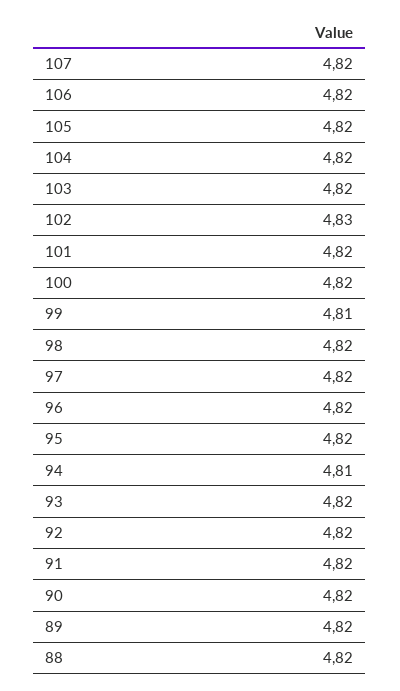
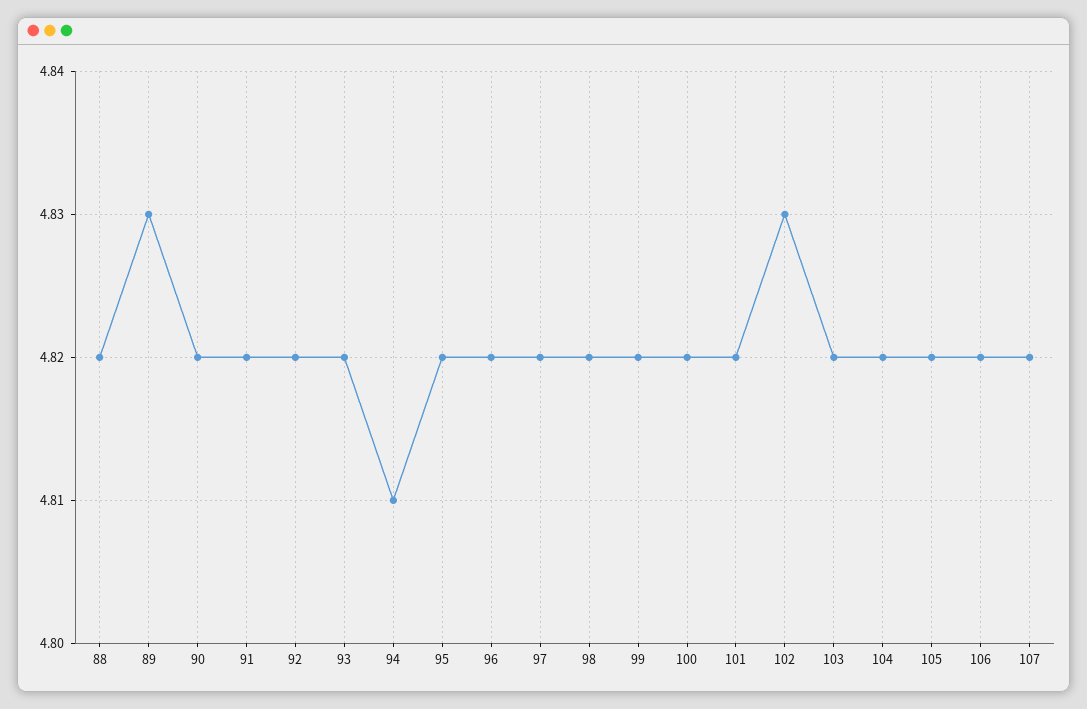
  {
    "107": 4.82,
    "106": 4.82,
    "105": 4.82,
    "104": 4.82,
    "103": 4.82,
    "102": 4.83,
    "101": 4.82,
    "100": 4.82,
-   "99": 4.81,
+   "99": 4.82,
    "98": 4.82,
    "97": 4.82,
    "96": 4.82,
    "95": 4.82,
    "94": 4.81,
    "93": 4.82,
    "92": 4.82,
    "91": 4.82,
    "90": 4.82,
-   "89": 4.82,
+   "89": 4.83,
    "88": 4.82
  }

